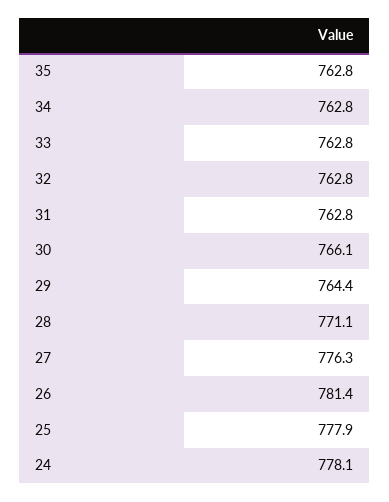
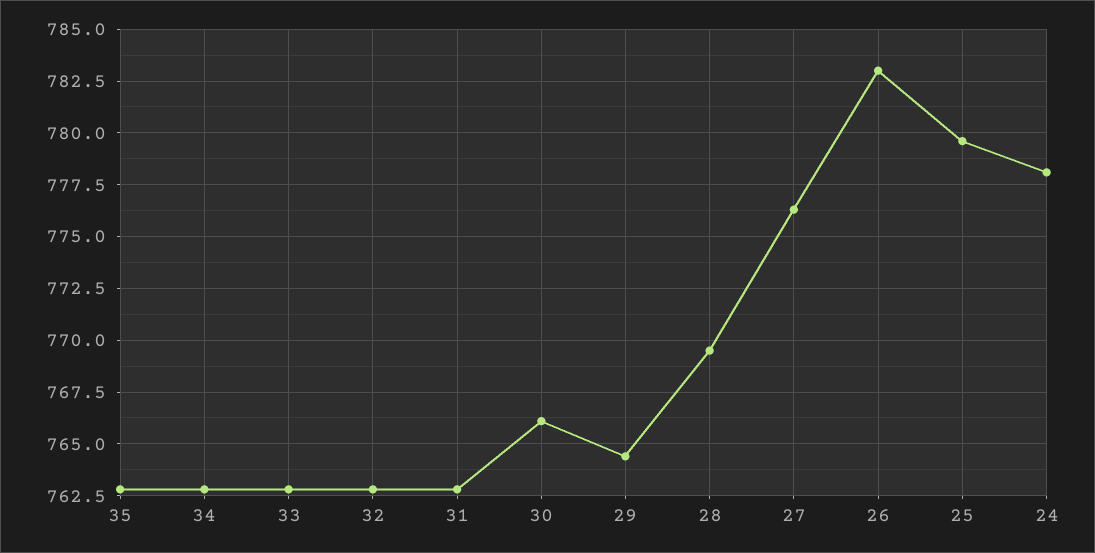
  {
    "35": 762.8,
    "34": 762.8,
    "33": 762.8,
    "32": 762.8,
    "31": 762.8,
    "30": 766.1,
    "29": 764.4,
-   "28": 771.1,
+   "28": 769.5,
    "27": 776.3,
-   "26": 781.4,
+   "26": 783,
-   "25": 777.9,
+   "25": 779.5,
    "24": 778.1
  }

